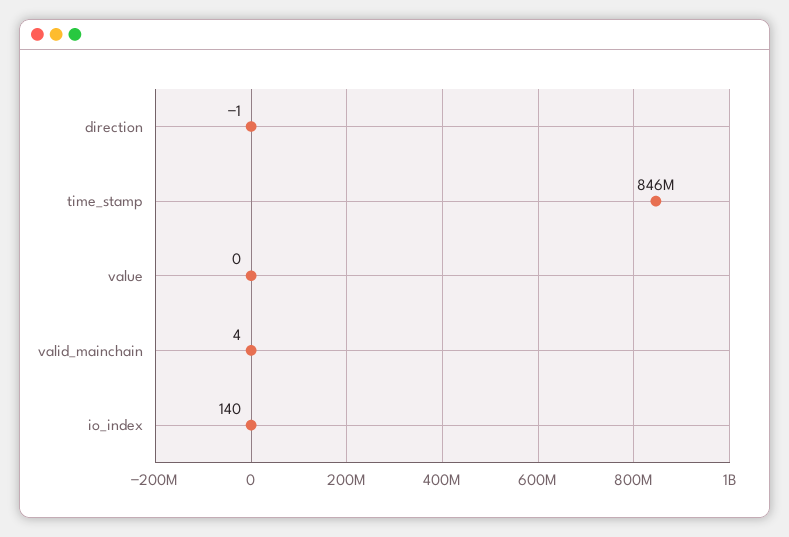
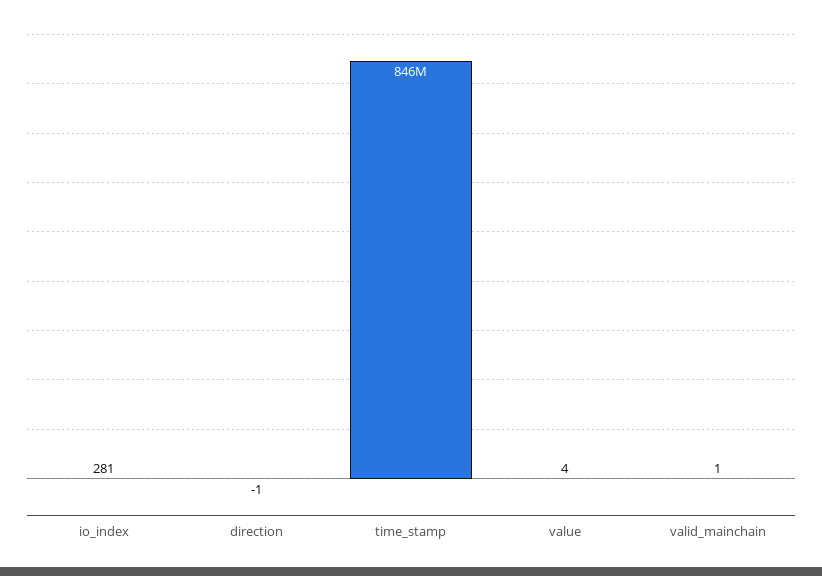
  {
    "direction": -1,
    "time_stamp": 846000000,
-   "value": 0,
+   "value": 4,
-   "valid_mainchain": 4,
+   "valid_mainchain": 1,
-   "io_index": 140
+   "io_index": 281
  }

